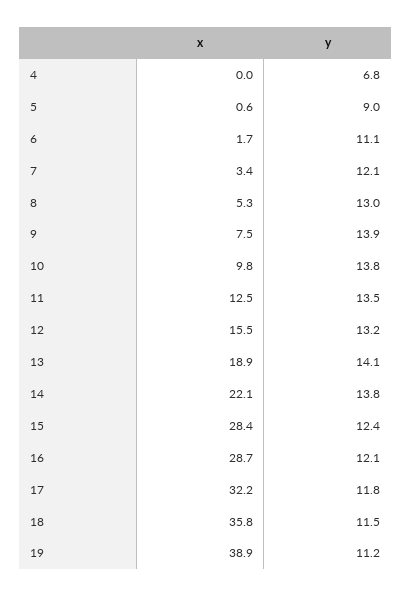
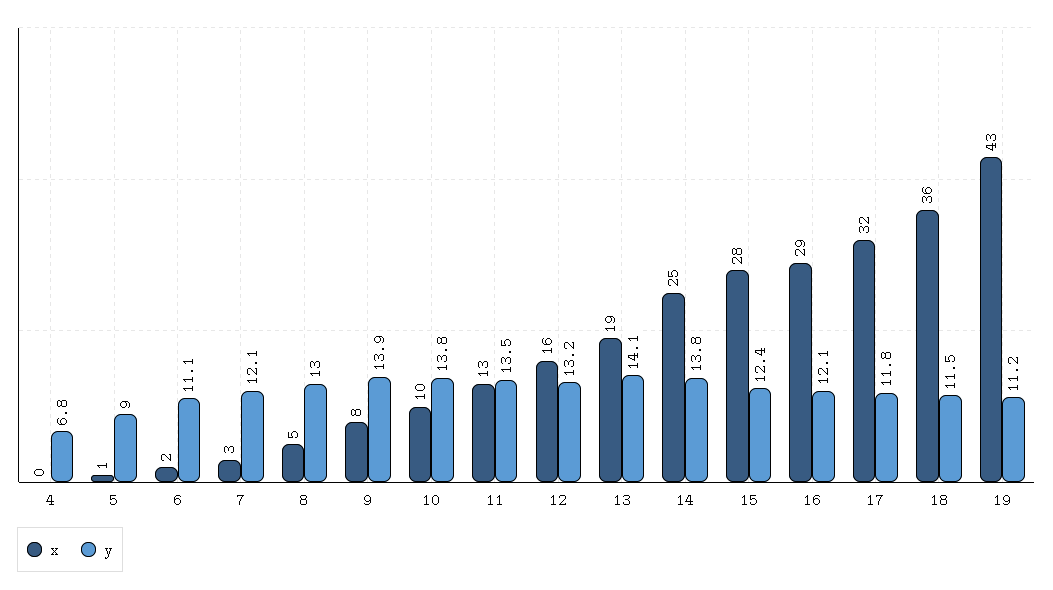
  {
    "x": {
      "4": 0,
      "5": 0.6,
      "6": 1.7,
      "7": 3.4,
      "8": 5.3,
      "9": 7.5,
      "10": 9.8,
      "11": 12.5,
      "12": 15.5,
      "13": 18.9,
-     "14": 22.1,
+     "14": 25,
      "15": 28.4,
      "16": 28.7,
      "17": 32.2,
      "18": 35.8,
-     "19": 38.9
+     "19": 43
    },
    "y": {
      "4": 6.8,
      "5": 9,
      "6": 11.1,
      "7": 12.1,
      "8": 13,
      "9": 13.9,
      "10": 13.8,
      "11": 13.5,
      "12": 13.2,
      "13": 14.1,
      "14": 13.8,
      "15": 12.4,
      "16": 12.1,
      "17": 11.8,
      "18": 11.5,
      "19": 11.2
    }
  }

